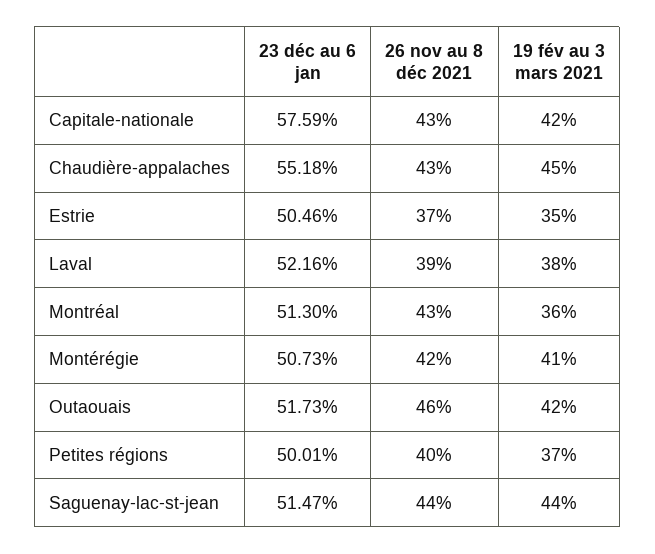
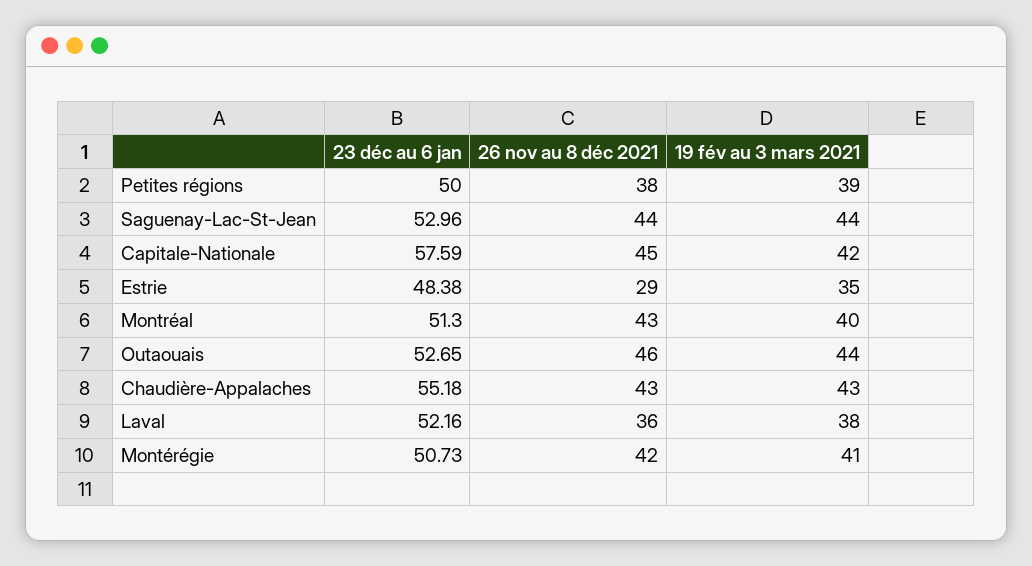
  {
    "23 déc au 6 jan": {
      "Capitale-nationale": 57.59,
      "Chaudière-appalaches": 55.18,
-     "Estrie": 50.46,
+     "Estrie": 48.38,
      "Laval": 52.16,
      "Montréal": 51.3,
      "Montérégie": 50.73,
-     "Outaouais": 51.73,
+     "Outaouais": 52.65,
-     "Petites régions": 50.01,
+     "Petites régions": 50,
-     "Saguenay-lac-st-jean": 51.47
+     "Saguenay-lac-st-jean": 52.96
    },
    "26 nov au 8 déc 2021": {
-     "Capitale-nationale": 43,
+     "Capitale-nationale": 45,
      "Chaudière-appalaches": 43,
-     "Estrie": 37,
+     "Estrie": 29,
-     "Laval": 39,
+     "Laval": 36,
      "Montréal": 43,
      "Montérégie": 42,
      "Outaouais": 46,
-     "Petites régions": 40,
+     "Petites régions": 38,
      "Saguenay-lac-st-jean": 44
    },
    "19 fév au 3 mars 2021": {
      "Capitale-nationale": 42,
-     "Chaudière-appalaches": 45,
+     "Chaudière-appalaches": 43,
      "Estrie": 35,
      "Laval": 38,
-     "Montréal": 36,
+     "Montréal": 40,
      "Montérégie": 41,
-     "Outaouais": 42,
+     "Outaouais": 44,
-     "Petites régions": 37,
+     "Petites régions": 39,
      "Saguenay-lac-st-jean": 44
    }
  }

